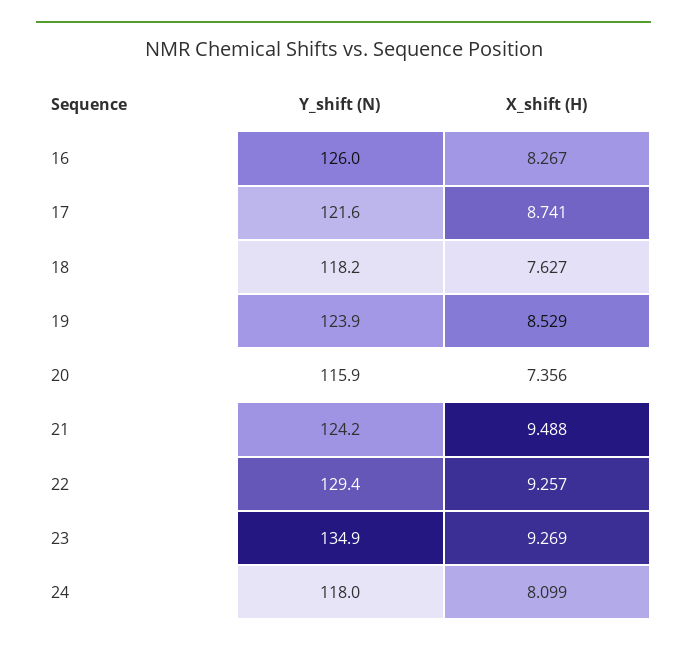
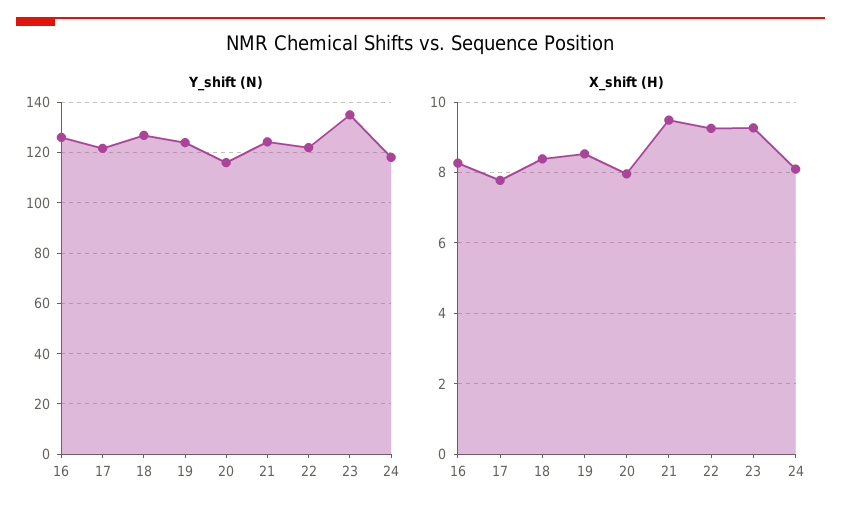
  {
    "Y_shift (N)": {
      "16": 126,
      "17": 121.6,
-     "18": 118.2,
+     "18": 127.5,
      "19": 123.9,
      "20": 115.9,
      "21": 124.2,
-     "22": 129.4,
+     "22": 122.5,
      "23": 134.9,
      "24": 118
    },
    "X_shift (H)": {
      "16": 8.267,
-     "17": 8.741,
+     "17": 7.8,
-     "18": 7.627,
+     "18": 8.4,
      "19": 8.529,
-     "20": 7.356,
+     "20": 8,
      "21": 9.488,
      "22": 9.257,
      "23": 9.269,
      "24": 8.099
    }
  }

